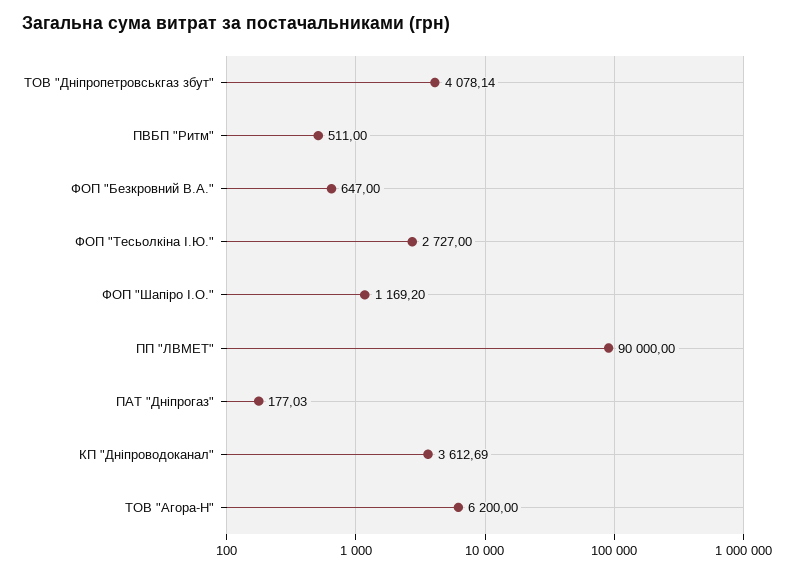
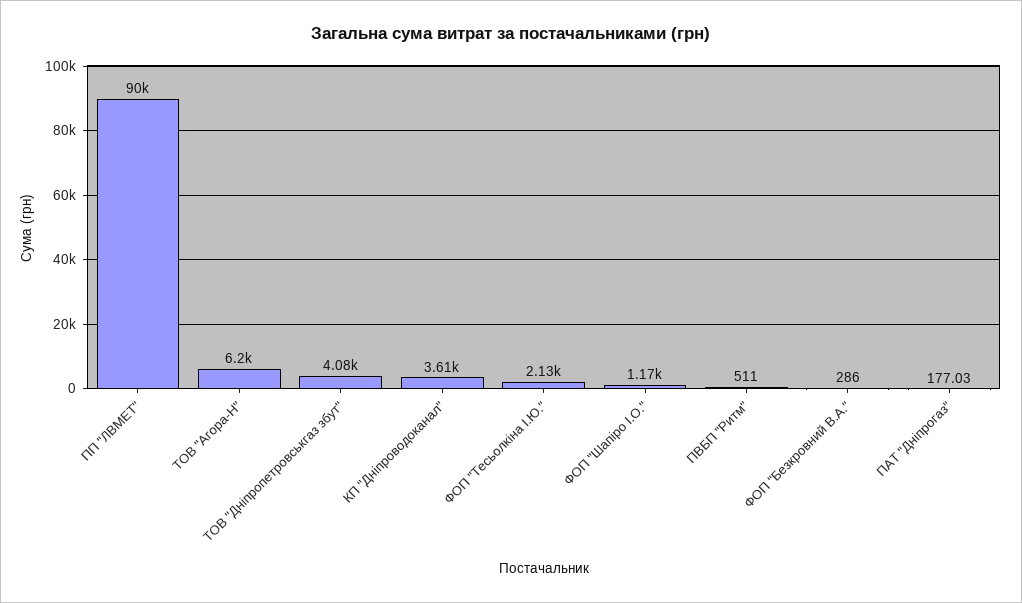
  {
    "ТОВ \"Дніпропетровськгаз збут\"": 4078.14,
    "ПВБП \"Ритм\"": 511,
-   "ФОП \"Безкровний В.А.\"": 647,
+   "ФОП \"Безкровний В.А.\"": 286,
-   "ФОП \"Тесьолкіна І.Ю.\"": 2727,
+   "ФОП \"Тесьолкіна І.Ю.\"": 2130,
    "ФОП \"Шапіро І.О.\"": 1169.2,
    "ПП \"ЛВМЕТ\"": 90000,
    "ПАТ \"Дніпрогаз\"": 177.03,
    "КП \"Дніпроводоканал\"": 3612.69,
    "ТОВ \"Агора-Н\"": 6200
  }

